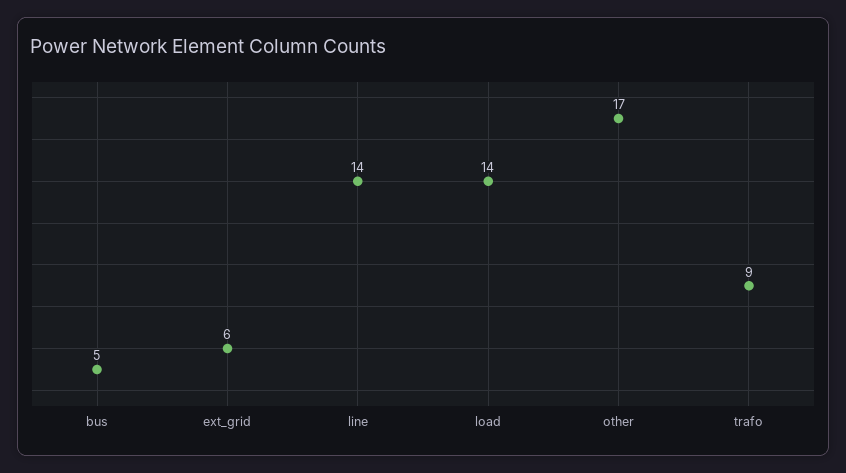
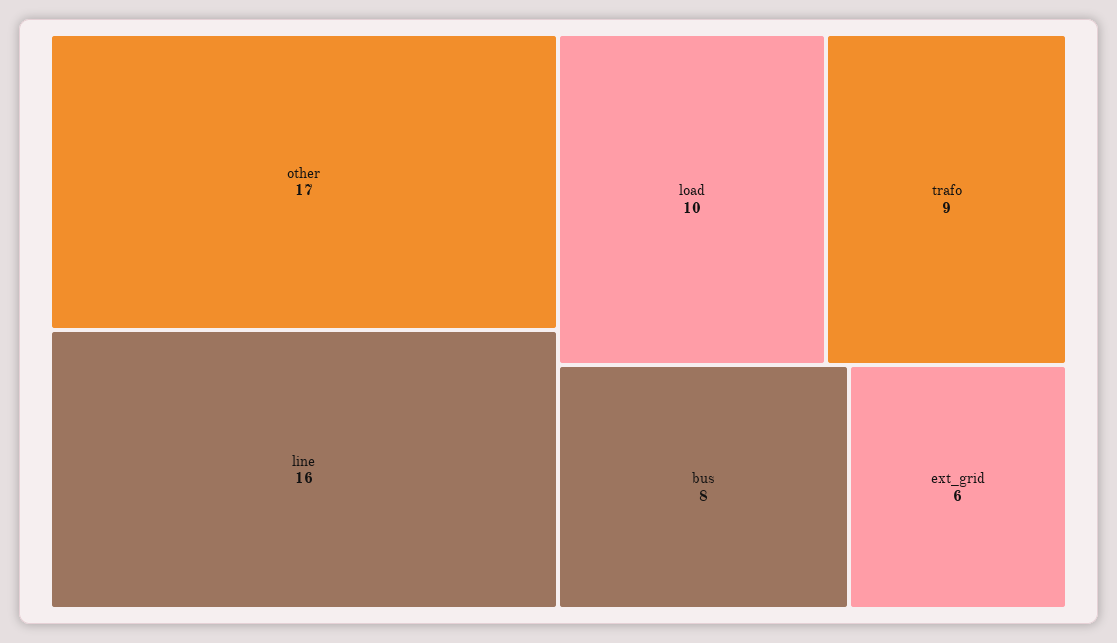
  {
-   "bus": 5,
+   "bus": 8,
    "ext_grid": 6,
-   "line": 14,
+   "line": 16,
-   "load": 14,
+   "load": 10,
    "other": 17,
    "trafo": 9
  }

